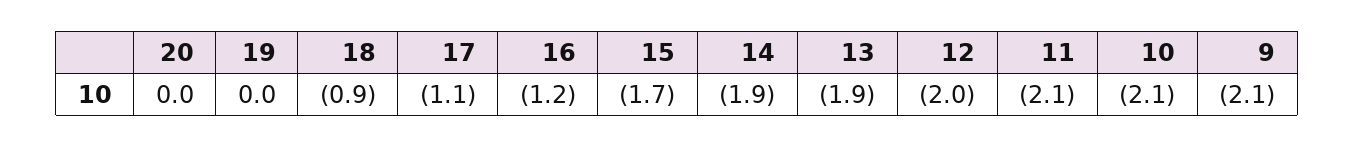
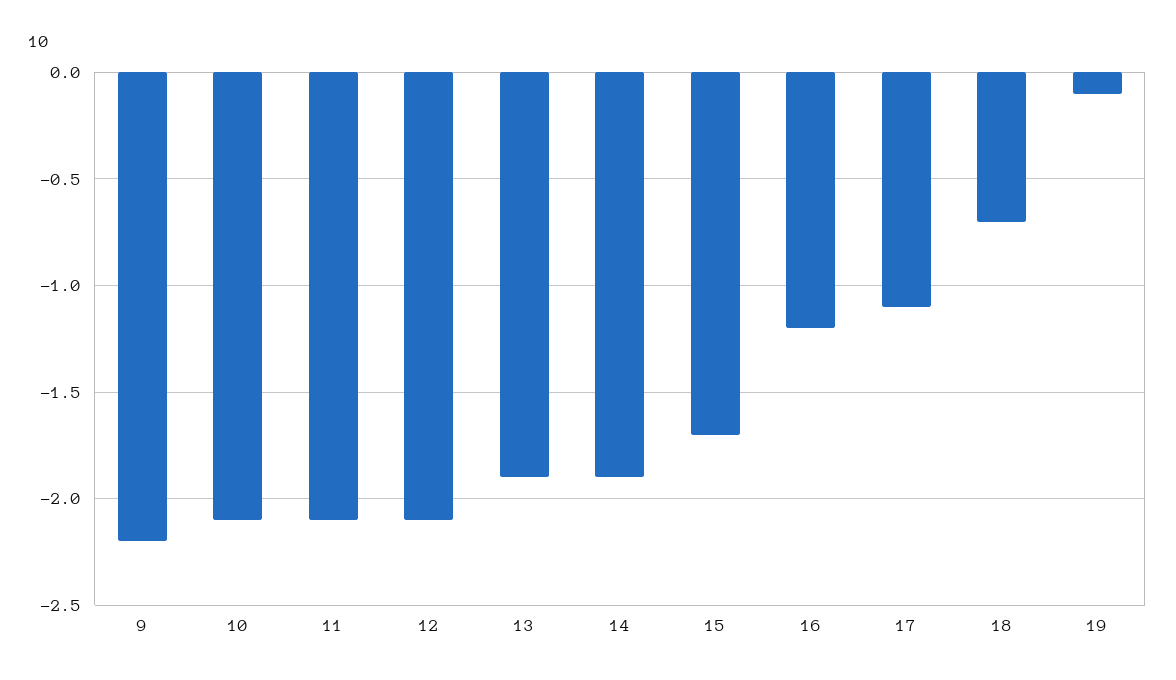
  {
-   "20": 0,
-   "19": 0,
+   "19": -0.1,
-   "18": -0.9,
+   "18": -0.7,
    "17": -1.1,
    "16": -1.2,
    "15": -1.7,
    "14": -1.9,
    "13": -1.9,
-   "12": -2,
+   "12": -2.1,
    "11": -2.1,
    "10": -2.1,
-   "9": -2.1
+   "9": -2.2
  }

